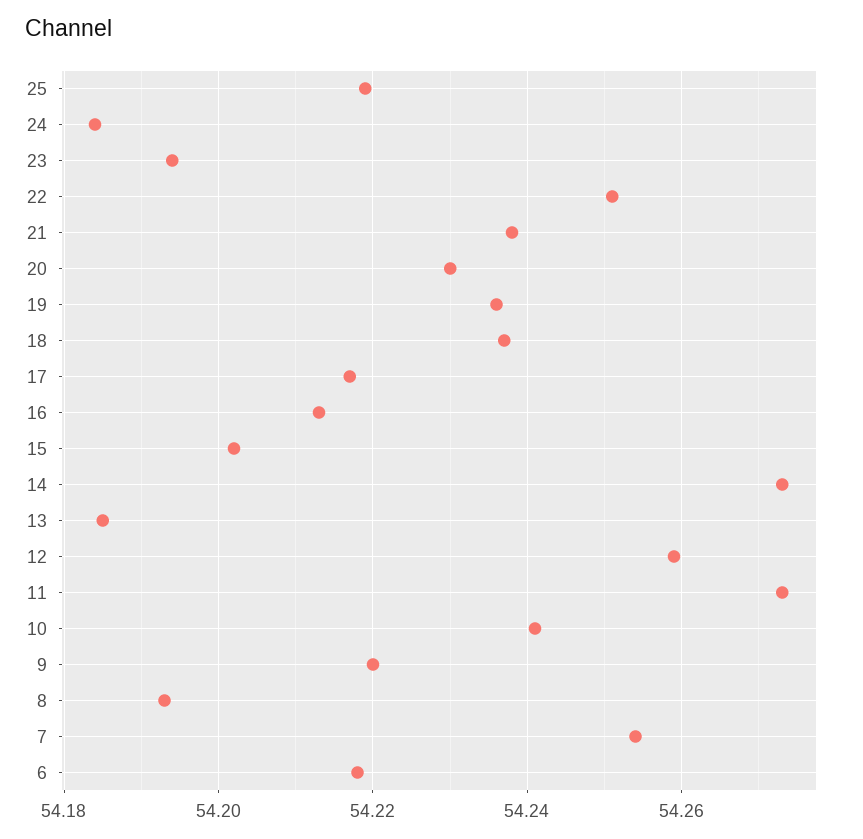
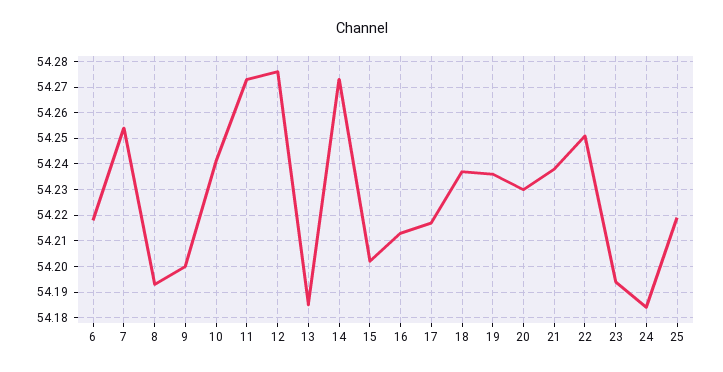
  {
    "25": 54.22,
    "24": 54.185,
    "23": 54.195,
    "22": 54.25,
    "21": 54.24,
    "20": 54.23,
    "19": 54.235,
    "18": 54.235,
    "17": 54.215,
    "16": 54.215,
    "15": 54.2,
    "14": 54.275,
    "13": 54.185,
-   "12": 54.26,
+   "12": 54.275,
    "11": 54.275,
    "10": 54.24,
-   "9": 54.22,
+   "9": 54.2,
    "8": 54.195,
    "7": 54.255,
    "6": 54.22
  }

